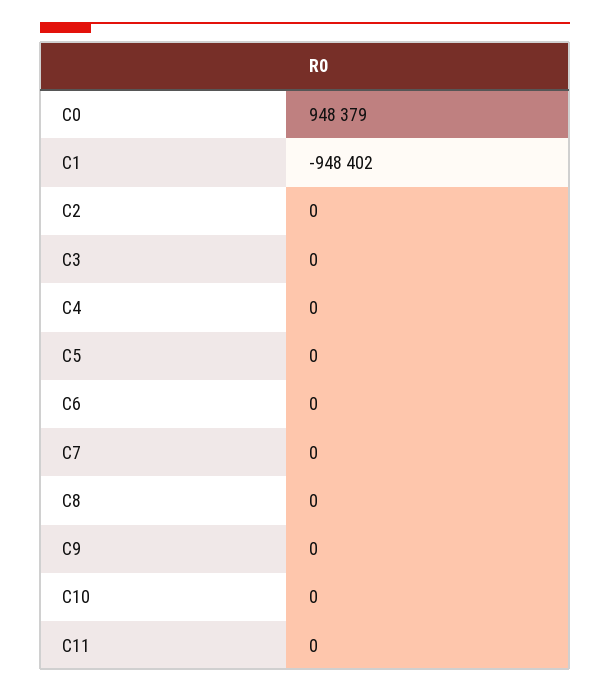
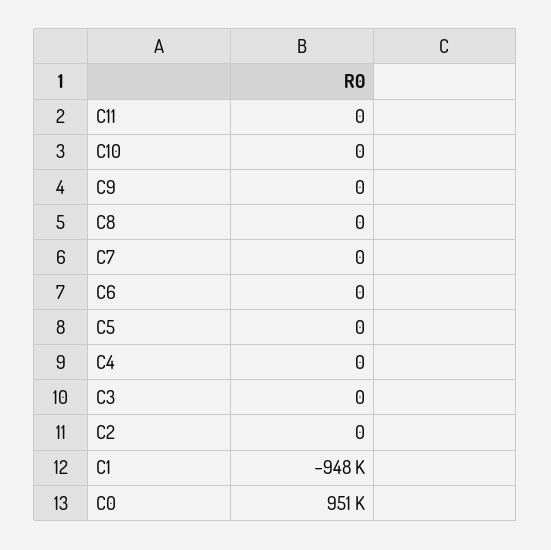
  {
-   "C0": 948379,
+   "C0": 951000,
    "C1": -948402,
    "C2": 0,
    "C3": 0,
    "C4": 0,
    "C5": 0,
    "C6": 0,
    "C7": 0,
    "C8": 0,
    "C9": 0,
    "C10": 0,
    "C11": 0
  }

